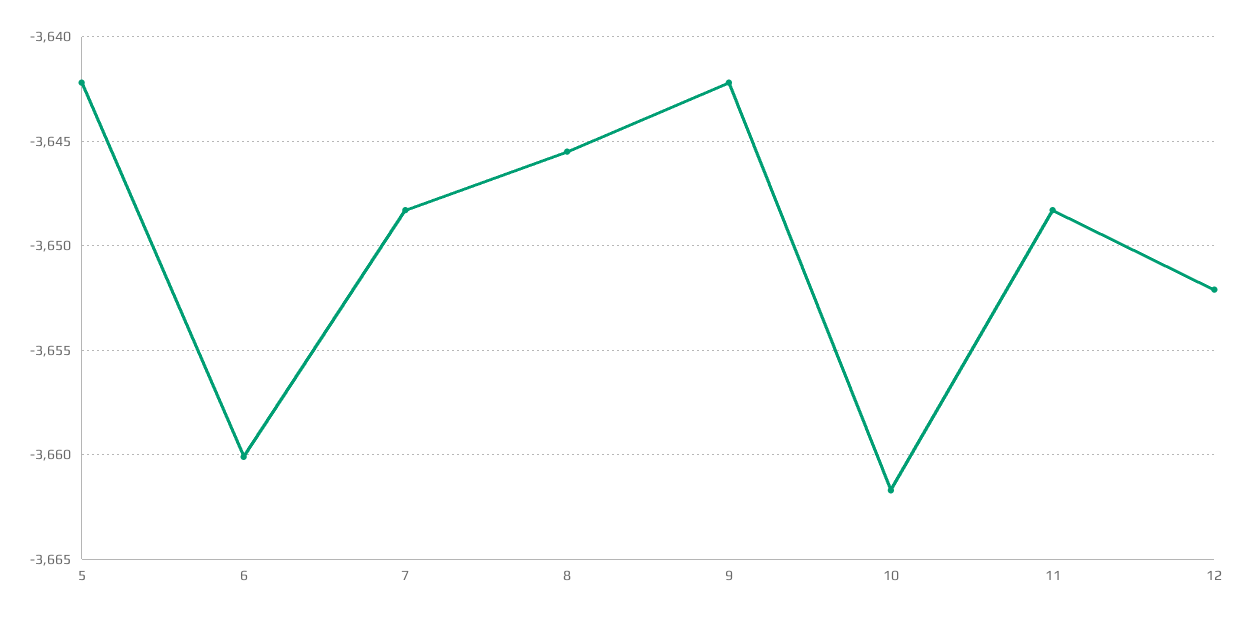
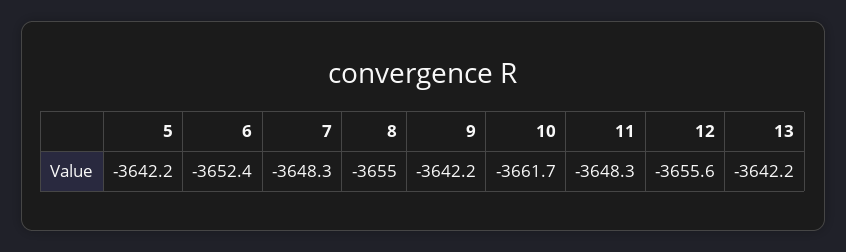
  {
    "5": -3642.2,
-   "6": -3660,
+   "6": -3652.4,
    "7": -3648.3,
-   "8": -3645.5,
+   "8": -3655,
    "9": -3642.2,
    "10": -3661.7,
    "11": -3648.3,
-   "12": -3652
+   "12": -3655.6,
+   "13": -3642.2
  }

